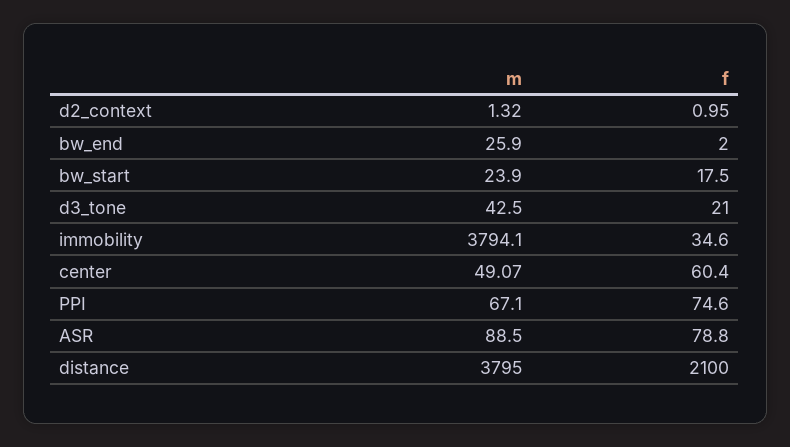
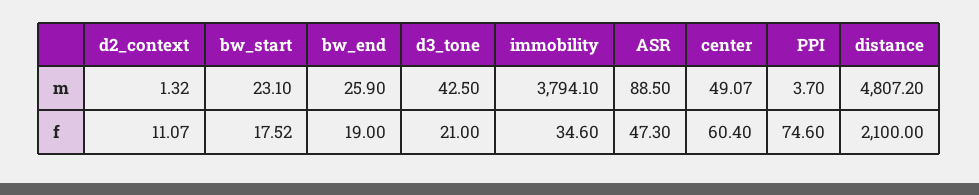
  {
    "m": {
      "d2_context": 1.32,
      "bw_end": 25.9,
-     "bw_start": 23.9,
+     "bw_start": 23.1,
      "d3_tone": 42.5,
      "immobility": 3794.1,
      "center": 49.07,
-     "PPI": 67.1,
+     "PPI": 3.7,
      "ASR": 88.5,
-     "distance": 3795
+     "distance": 4807.2
    },
    "f": {
-     "d2_context": 0.95,
+     "d2_context": 11.07,
-     "bw_end": 2,
+     "bw_end": 19,
-     "bw_start": 17.5,
+     "bw_start": 17.52,
      "d3_tone": 21,
      "immobility": 34.6,
      "center": 60.4,
      "PPI": 74.6,
-     "ASR": 78.8,
+     "ASR": 47.3,
      "distance": 2100
    }
  }

